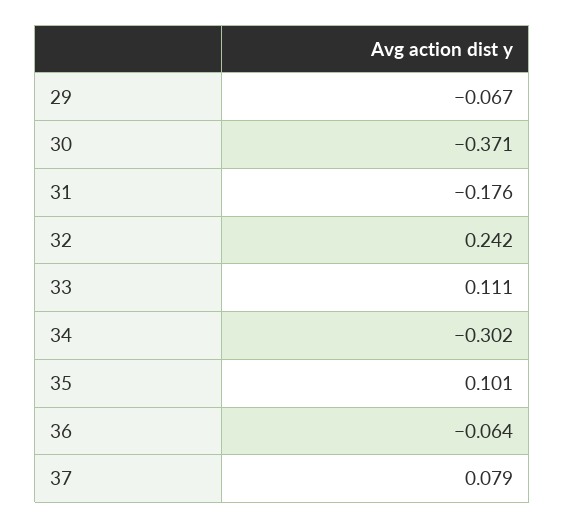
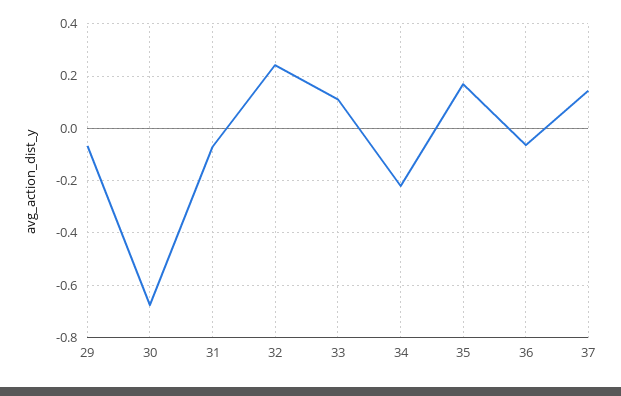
  {
    "29": -0.067,
-   "30": -0.371,
+   "30": -0.675,
-   "31": -0.176,
+   "31": -0.075,
    "32": 0.242,
    "33": 0.111,
-   "34": -0.302,
+   "34": -0.225,
-   "35": 0.101,
+   "35": 0.175,
    "36": -0.064,
-   "37": 0.079
+   "37": 0.15
  }

